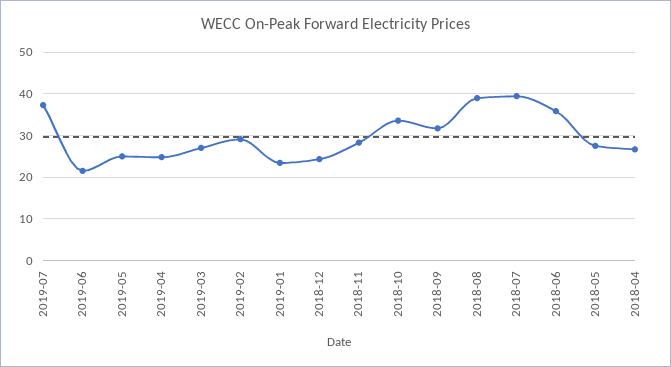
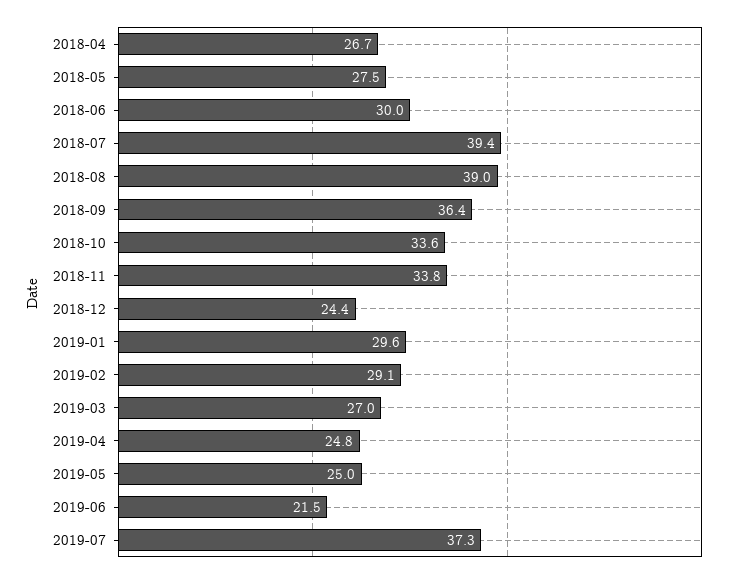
  {
    "2019-07": 37.3,
    "2019-06": 21.5,
    "2019-05": 25,
    "2019-04": 24.8,
    "2019-03": 27,
    "2019-02": 29.1,
-   "2019-01": 24,
+   "2019-01": 29.6,
    "2018-12": 24.4,
-   "2018-11": 28,
+   "2018-11": 33.8,
    "2018-10": 33.6,
-   "2018-09": 32,
+   "2018-09": 36.4,
    "2018-08": 39,
    "2018-07": 39.4,
-   "2018-06": 36,
+   "2018-06": 30,
    "2018-05": 27.5,
    "2018-04": 26.7
  }

